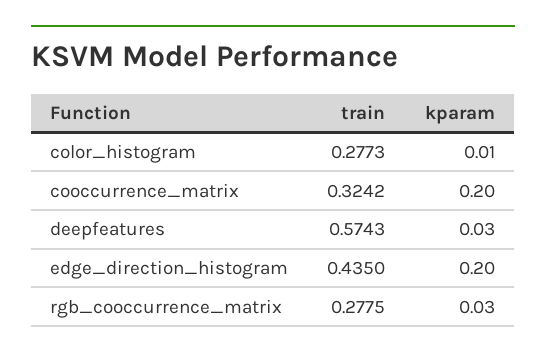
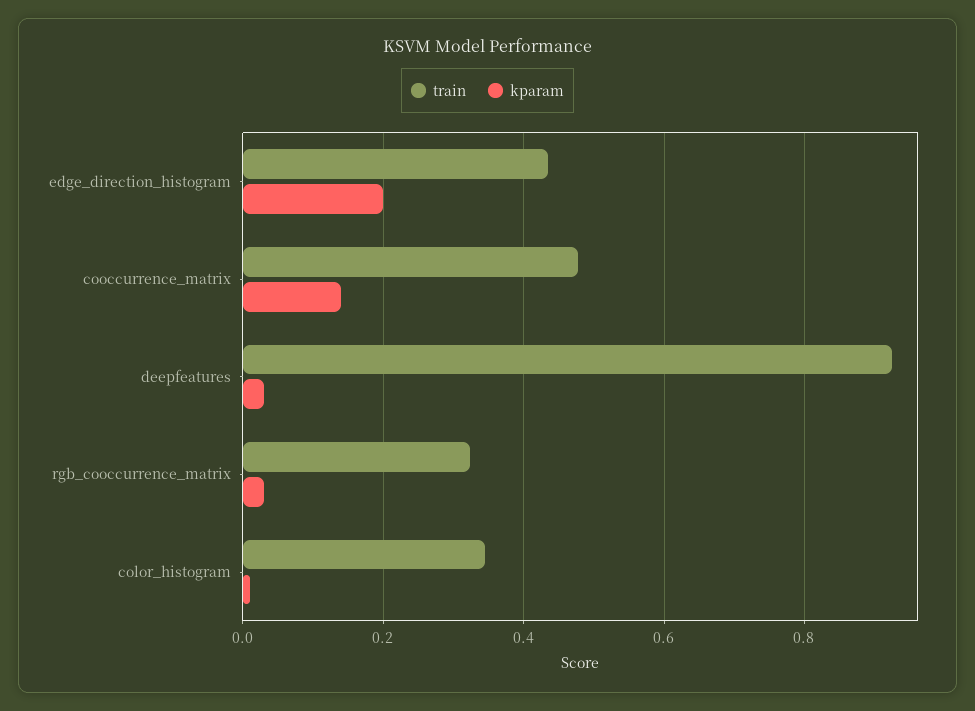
  {
    "train": {
-     "color_histogram": 0.2773,
+     "color_histogram": 0.34,
-     "cooccurrence_matrix": 0.3242,
+     "cooccurrence_matrix": 0.48,
-     "deepfeatures": 0.5743,
+     "deepfeatures": 0.92,
      "edge_direction_histogram": 0.435,
-     "rgb_cooccurrence_matrix": 0.2775
+     "rgb_cooccurrence_matrix": 0.32
    },
    "kparam": {
      "color_histogram": 0.01,
-     "cooccurrence_matrix": 0.2,
+     "cooccurrence_matrix": 0.14,
      "deepfeatures": 0.03,
      "edge_direction_histogram": 0.2,
      "rgb_cooccurrence_matrix": 0.03
    }
  }

